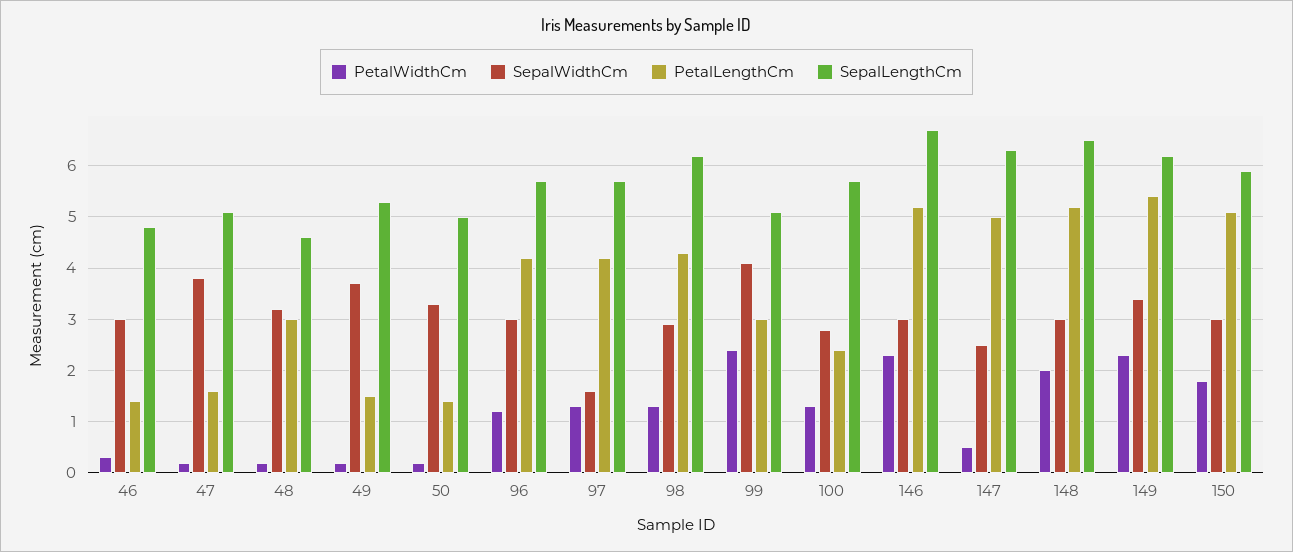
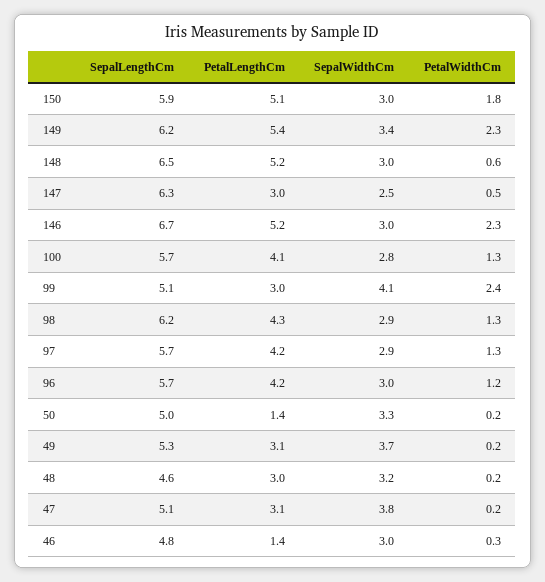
  {
    "PetalWidthCm": {
      "46": 0.3,
      "47": 0.2,
      "48": 0.2,
      "49": 0.2,
      "50": 0.2,
      "96": 1.2,
      "97": 1.3,
      "98": 1.3,
      "99": 2.4,
      "100": 1.3,
      "146": 2.3,
      "147": 0.5,
-     "148": 2,
+     "148": 0.6,
      "149": 2.3,
      "150": 1.8
    },
    "SepalWidthCm": {
      "46": 3,
      "47": 3.8,
      "48": 3.2,
      "49": 3.7,
      "50": 3.3,
      "96": 3,
-     "97": 1.5,
+     "97": 2.9,
      "98": 2.9,
      "99": 4.1,
      "100": 2.8,
      "146": 3,
      "147": 2.5,
      "148": 3,
      "149": 3.4,
      "150": 3
    },
    "PetalLengthCm": {
      "46": 1.4,
-     "47": 1.5,
+     "47": 3.1,
      "48": 3,
-     "49": 1.5,
+     "49": 3.1,
      "50": 1.4,
      "96": 4.2,
      "97": 4.2,
      "98": 4.3,
      "99": 3,
-     "100": 2.5,
+     "100": 4.1,
      "146": 5.2,
-     "147": 5,
+     "147": 3,
      "148": 5.2,
      "149": 5.4,
      "150": 5.1
    },
    "SepalLengthCm": {
      "46": 4.8,
      "47": 5.1,
      "48": 4.6,
      "49": 5.3,
      "50": 5,
      "96": 5.7,
      "97": 5.7,
      "98": 6.2,
      "99": 5.1,
      "100": 5.7,
      "146": 6.7,
      "147": 6.3,
      "148": 6.5,
      "149": 6.2,
      "150": 5.9
    }
  }

